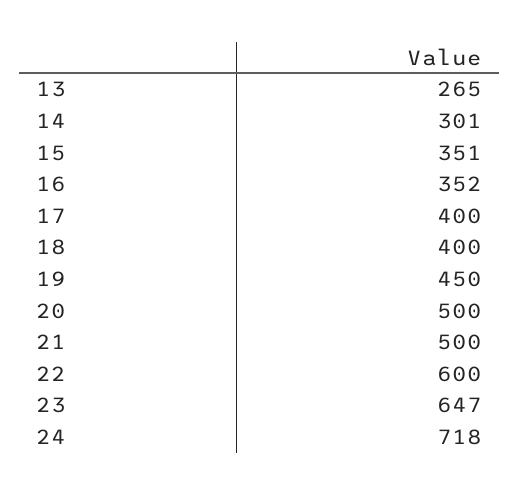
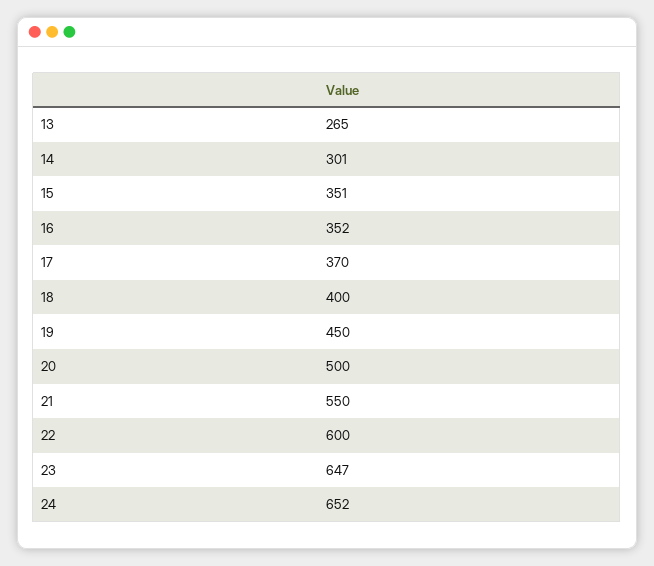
  {
    "13": 265,
    "14": 301,
    "15": 351,
    "16": 352,
-   "17": 400,
+   "17": 370,
    "18": 400,
    "19": 450,
    "20": 500,
-   "21": 500,
+   "21": 550,
    "22": 600,
    "23": 647,
-   "24": 718
+   "24": 652
  }

